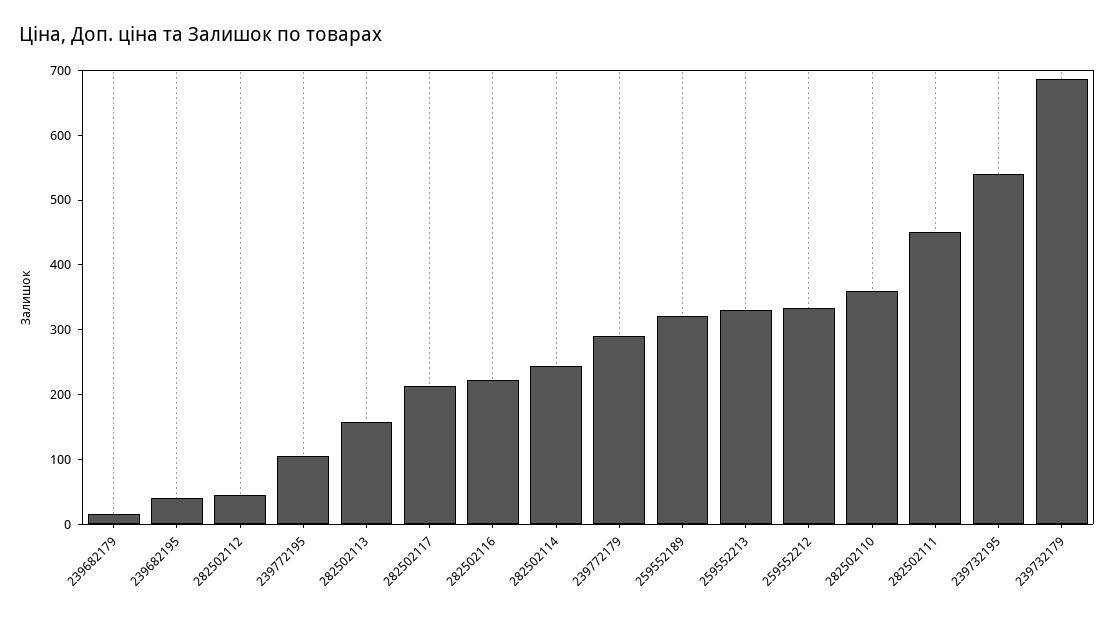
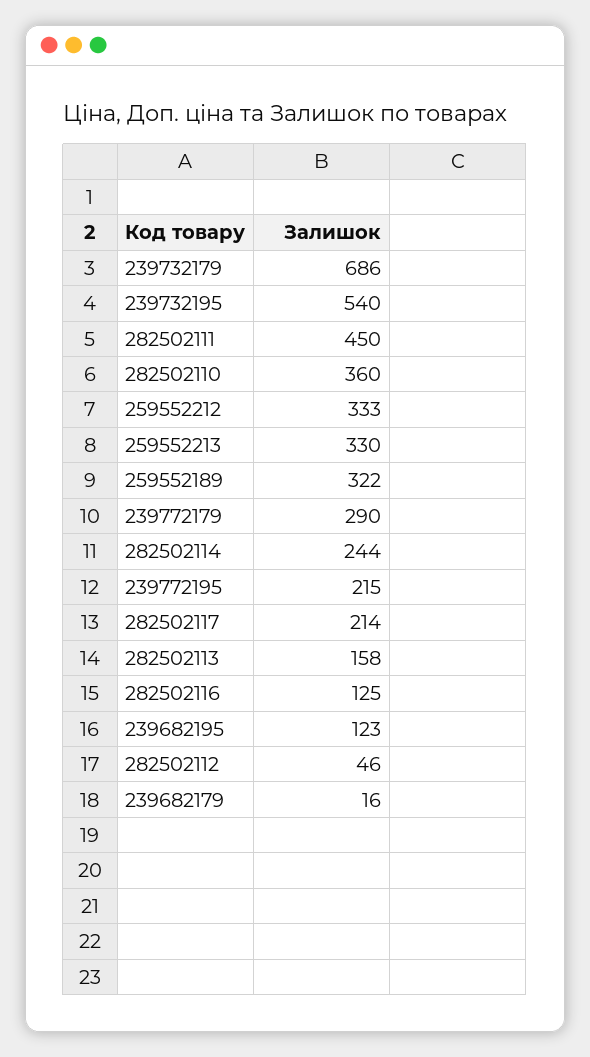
  {
    "239682179": 16,
-   "239682195": 40,
+   "239682195": 123,
    "282502112": 46,
-   "239772195": 100,
+   "239772195": 215,
    "282502113": 158,
    "282502117": 214,
-   "282502116": 220,
+   "282502116": 125,
    "282502114": 244,
    "239772179": 290,
    "259552189": 322,
    "259552213": 330,
    "259552212": 333,
    "282502110": 360,
    "282502111": 450,
    "239732195": 540,
    "239732179": 686
  }

